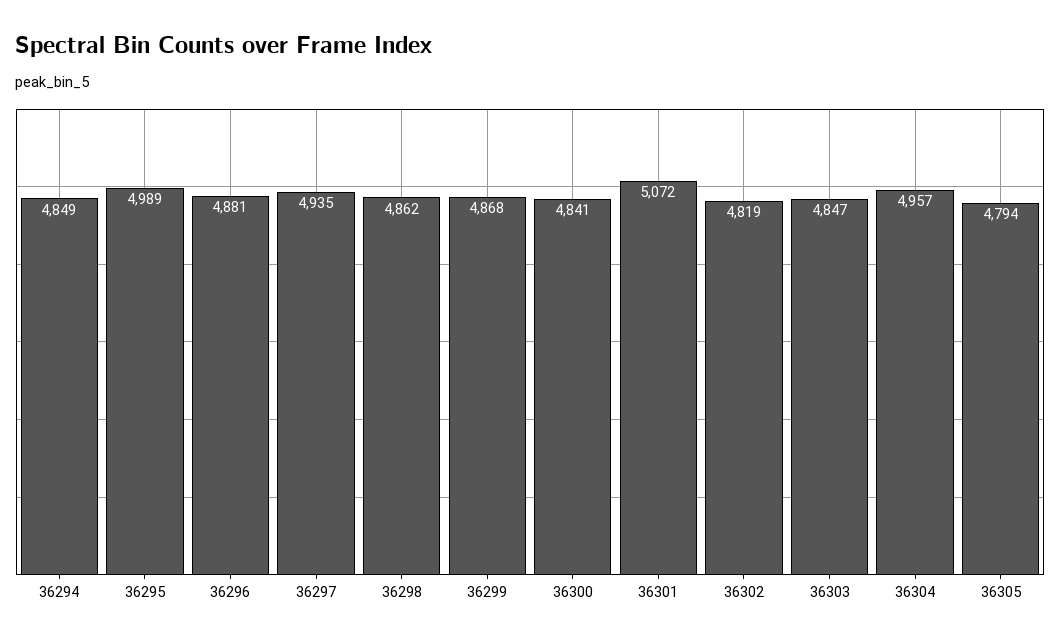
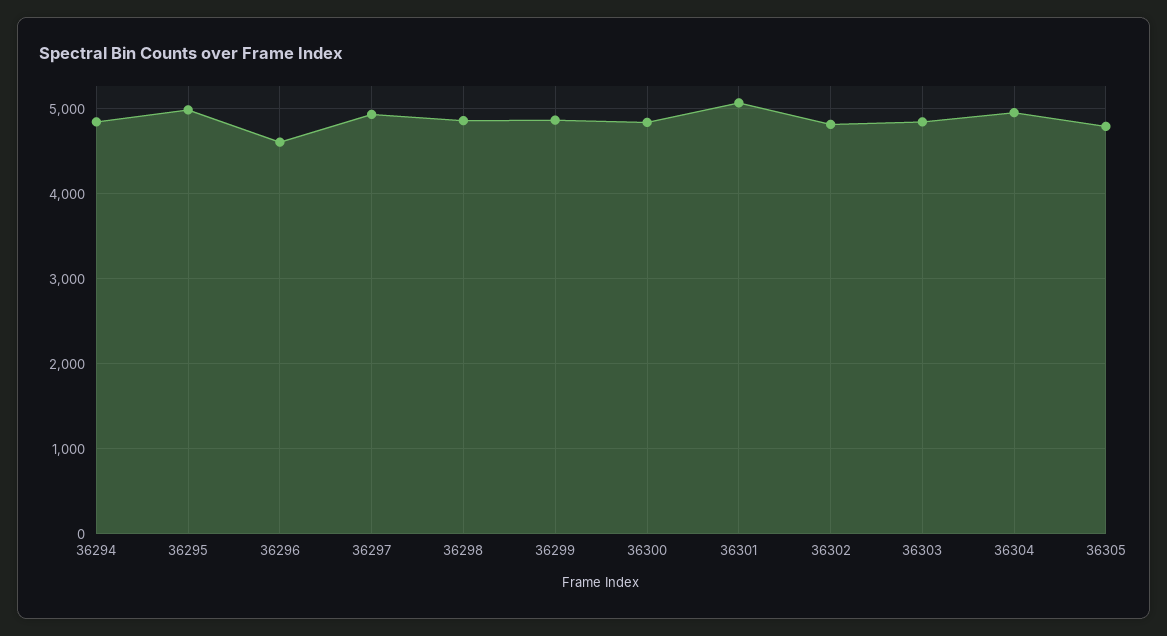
  {
    "36294": 4849,
    "36295": 4989,
-   "36296": 4881,
+   "36296": 4600,
    "36297": 4935,
    "36298": 4862,
    "36299": 4868,
    "36300": 4841,
    "36301": 5072,
    "36302": 4819,
    "36303": 4847,
    "36304": 4957,
    "36305": 4794
  }

